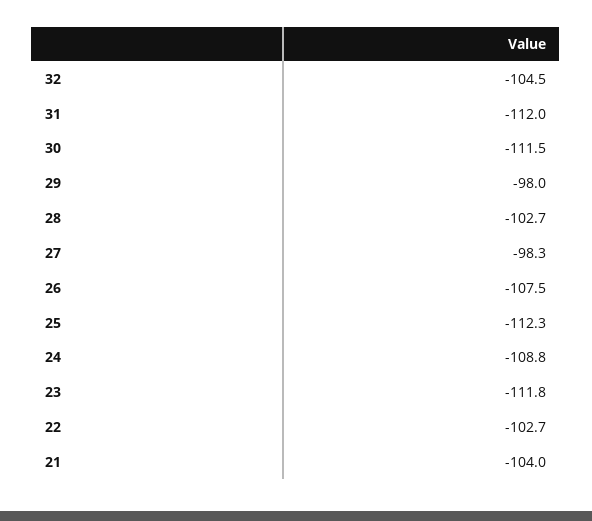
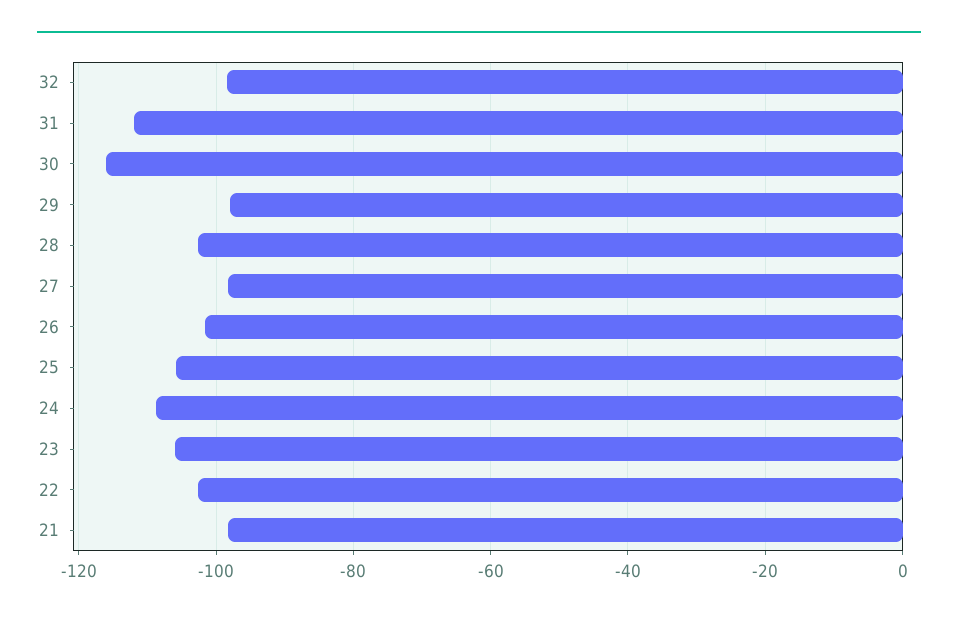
  {
-   "32": -104.5,
+   "32": -98,
    "31": -112,
-   "30": -111.5,
+   "30": -116,
    "29": -98,
    "28": -102.7,
    "27": -98.3,
-   "26": -107.5,
+   "26": -102,
-   "25": -112.3,
+   "25": -106,
    "24": -108.8,
-   "23": -111.8,
+   "23": -106,
    "22": -102.7,
-   "21": -104
+   "21": -98
  }

